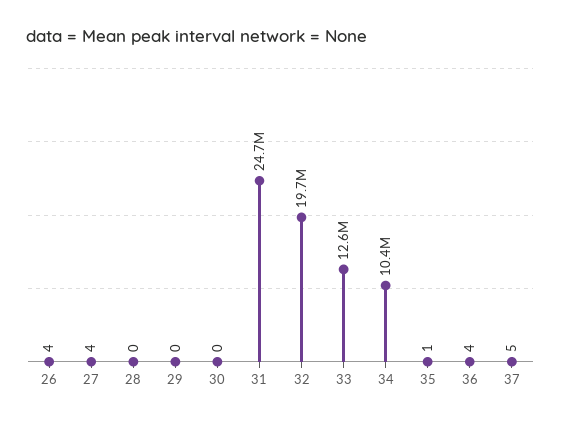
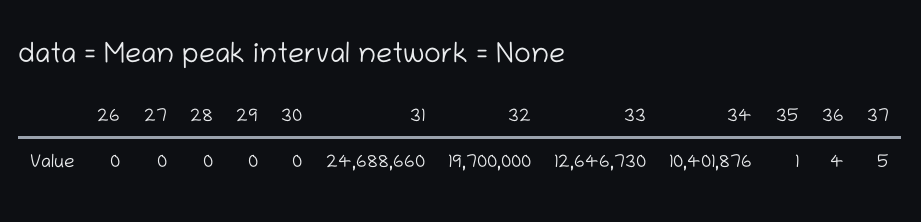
  {
-   "26": 4,
+   "26": 0,
-   "27": 4,
+   "27": 0,
    "28": 0,
    "29": 0,
    "30": 0,
    "31": 24688660,
    "32": 19700000,
    "33": 12646730,
    "34": 10401876,
    "35": 1,
    "36": 4,
    "37": 5
  }

